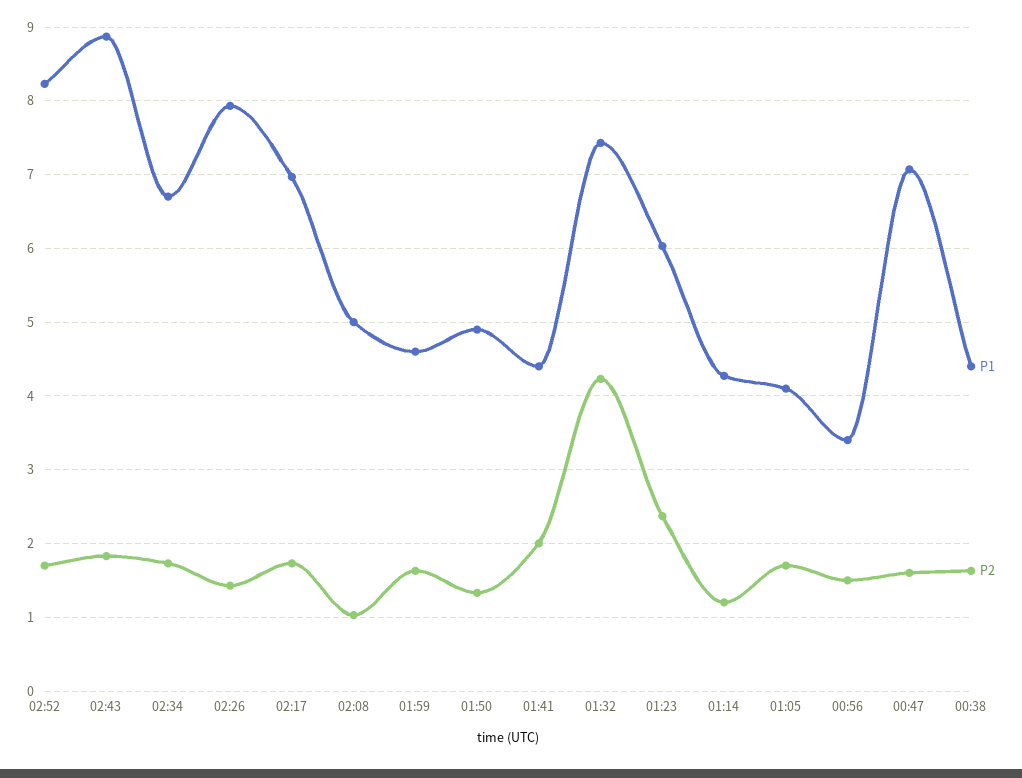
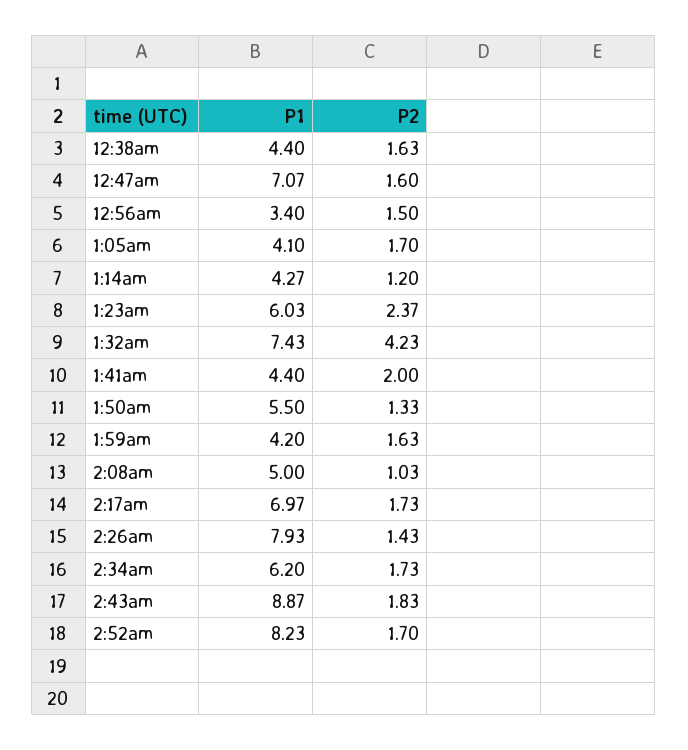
  {
    "P1": {
      "02:52": 8.23,
      "02:43": 8.87,
-     "02:34": 6.7,
+     "02:34": 6.2,
      "02:26": 7.93,
      "02:17": 6.97,
      "02:08": 5,
-     "01:59": 4.6,
+     "01:59": 4.2,
-     "01:50": 4.9,
+     "01:50": 5.5,
      "01:41": 4.4,
      "01:32": 7.43,
      "01:23": 6.03,
      "01:14": 4.27,
      "01:05": 4.1,
      "00:56": 3.4,
      "00:47": 7.07,
      "00:38": 4.4
    },
    "P2": {
      "02:52": 1.7,
      "02:43": 1.83,
      "02:34": 1.73,
      "02:26": 1.43,
      "02:17": 1.73,
      "02:08": 1.03,
      "01:59": 1.63,
      "01:50": 1.33,
      "01:41": 2,
      "01:32": 4.23,
      "01:23": 2.37,
      "01:14": 1.2,
      "01:05": 1.7,
      "00:56": 1.5,
      "00:47": 1.6,
      "00:38": 1.63
    }
  }

